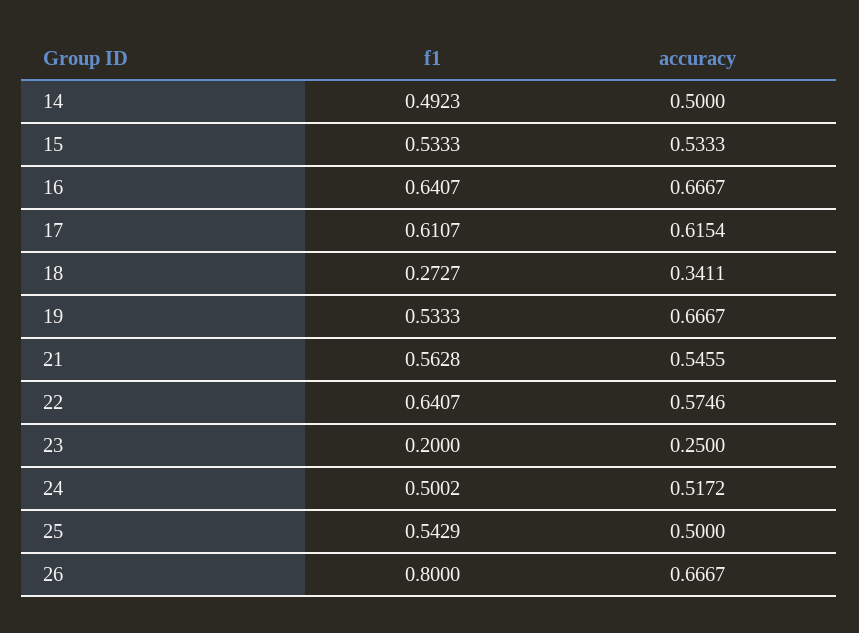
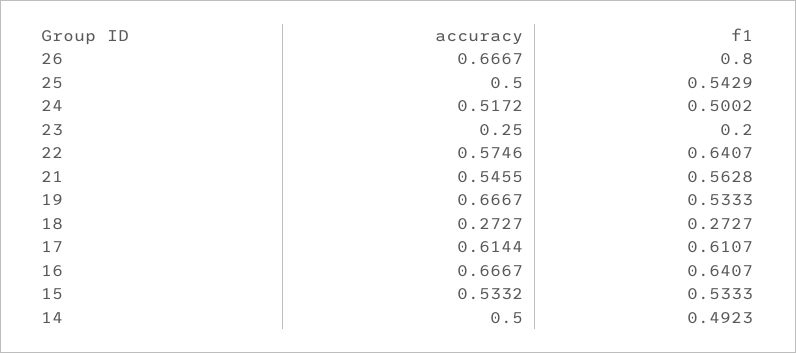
  {
    "f1": {
      "14": 0.4923,
      "15": 0.5333,
      "16": 0.6407,
      "17": 0.6107,
      "18": 0.2727,
      "19": 0.5333,
      "21": 0.5628,
      "22": 0.6407,
      "23": 0.2,
      "24": 0.5002,
      "25": 0.5429,
      "26": 0.8
    },
    "accuracy": {
      "14": 0.5,
-     "15": 0.5333,
+     "15": 0.5332,
      "16": 0.6667,
-     "17": 0.6154,
+     "17": 0.6144,
-     "18": 0.3411,
+     "18": 0.2727,
      "19": 0.6667,
      "21": 0.5455,
      "22": 0.5746,
      "23": 0.25,
      "24": 0.5172,
      "25": 0.5,
      "26": 0.6667
    }
  }

